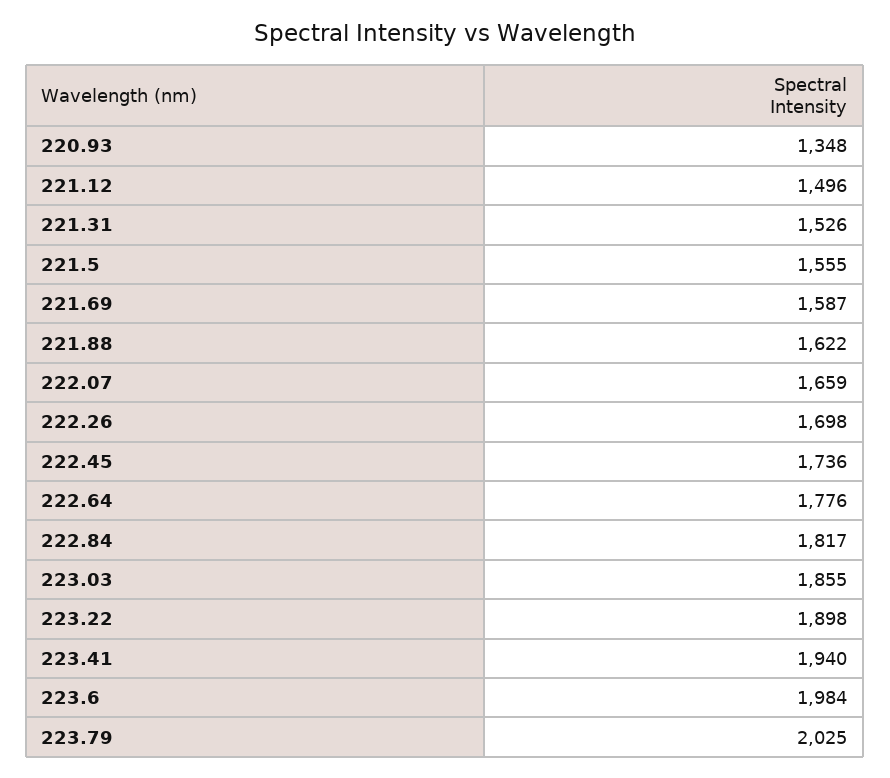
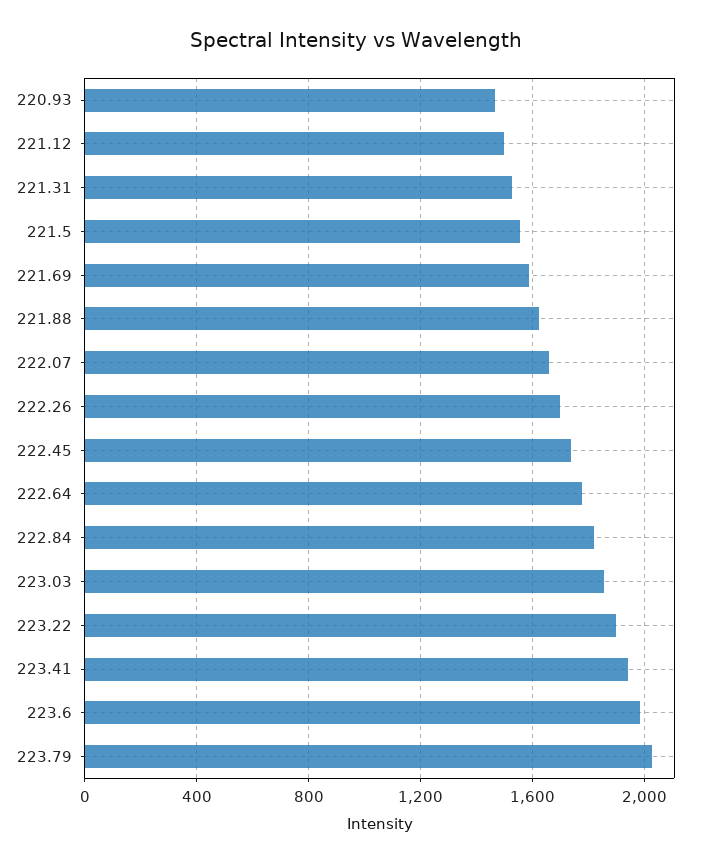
  {
-   "220.93": 1348,
+   "220.93": 1450,
    "221.12": 1496,
    "221.31": 1526,
    "221.5": 1555,
    "221.69": 1587,
    "221.88": 1622,
    "222.07": 1659,
    "222.26": 1698,
    "222.45": 1736,
    "222.64": 1776,
    "222.84": 1817,
    "223.03": 1855,
    "223.22": 1898,
    "223.41": 1940,
    "223.6": 1984,
    "223.79": 2025
  }

